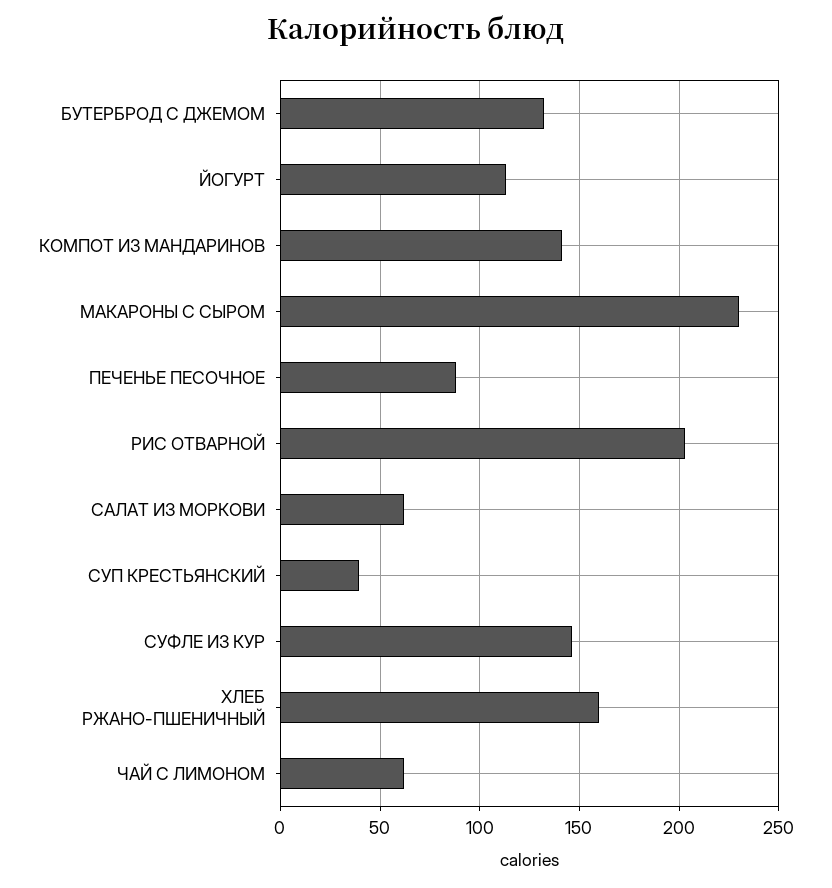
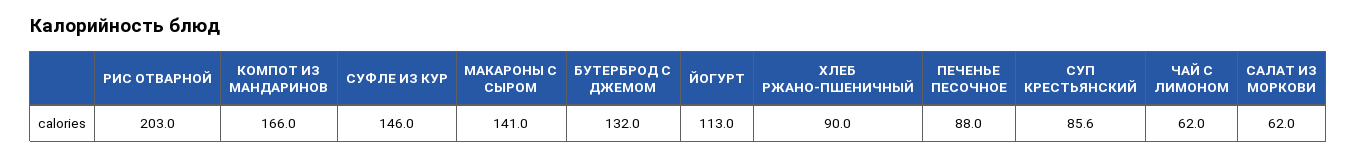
  {
    "БУТЕРБРОД С ДЖЕМОМ": 132,
    "ЙОГУРТ": 113,
-   "КОМПОТ ИЗ МАНДАРИНОВ": 140,
+   "КОМПОТ ИЗ МАНДАРИНОВ": 166,
-   "МАКАРОНЫ С СЫРОМ": 230,
+   "МАКАРОНЫ С СЫРОМ": 141,
    "ПЕЧЕНЬЕ ПЕСОЧНОЕ": 88,
    "РИС ОТВАРНОЙ": 203,
    "САЛАТ ИЗ МОРКОВИ": 62,
-   "СУП КРЕСТЬЯНСКИЙ": 40,
+   "СУП КРЕСТЬЯНСКИЙ": 85.6,
    "СУФЛЕ ИЗ КУР": 146,
-   "ХЛЕБ РЖАНО-ПШЕНИЧНЫЙ": 160,
+   "ХЛЕБ РЖАНО-ПШЕНИЧНЫЙ": 90,
    "ЧАЙ С ЛИМОНОМ": 62
  }

